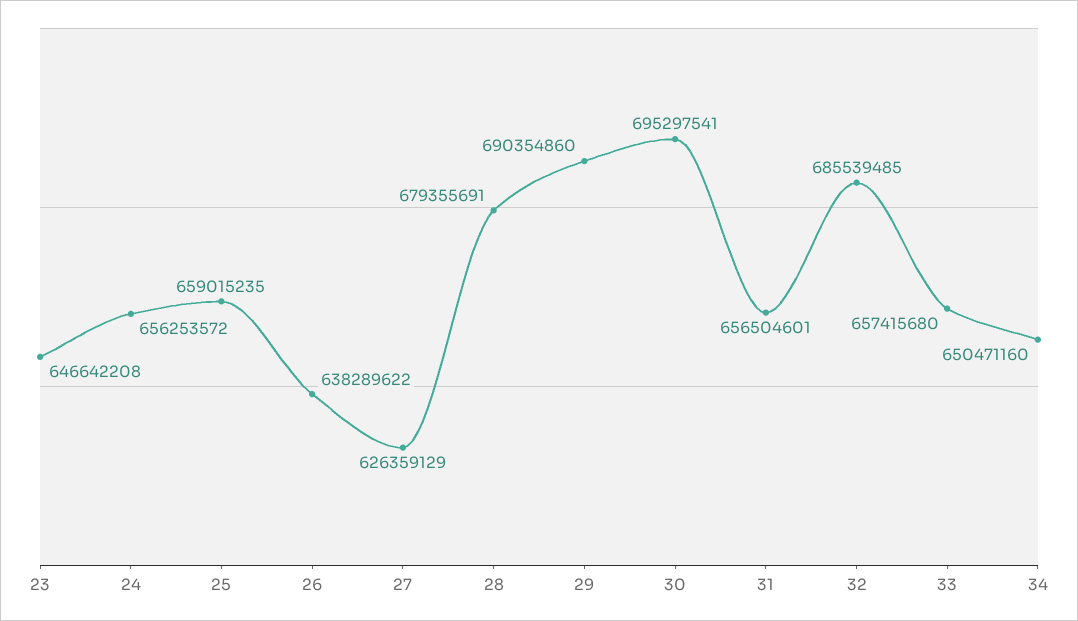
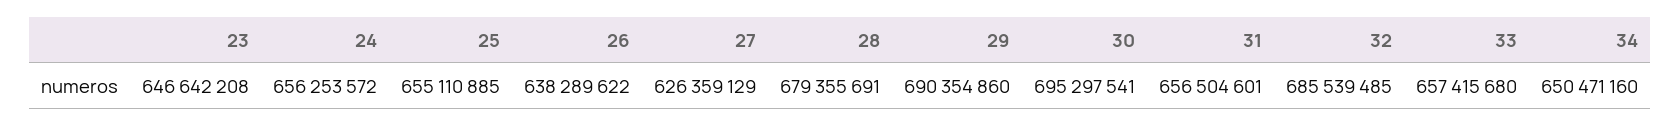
  {
    "23": 646642208,
    "24": 656253572,
-   "25": 659015235,
+   "25": 655110885,
    "26": 638289622,
    "27": 626359129,
    "28": 679355691,
    "29": 690354860,
    "30": 695297541,
    "31": 656504601,
    "32": 685539485,
    "33": 657415680,
    "34": 650471160
  }

